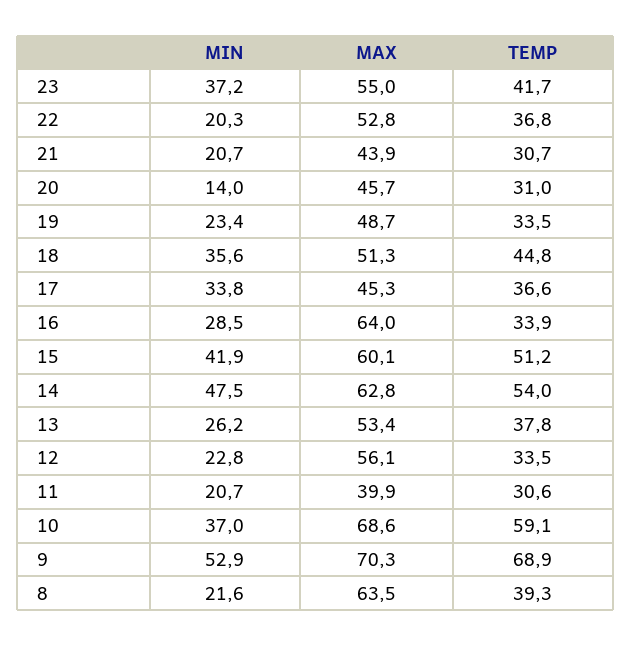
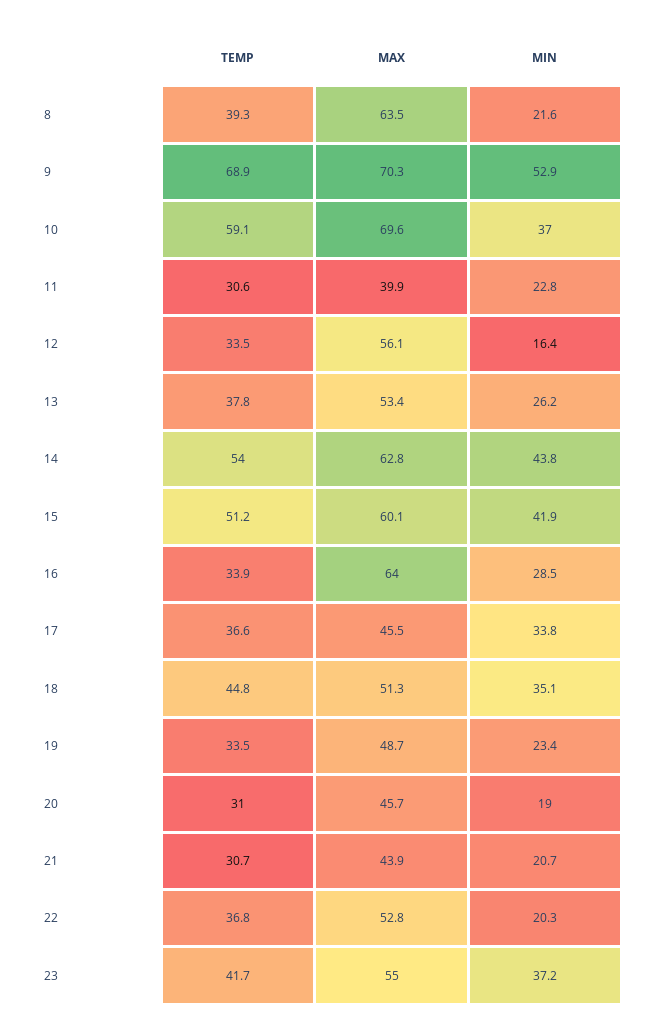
  {
    "MIN": {
      "23": 37.2,
      "22": 20.3,
      "21": 20.7,
-     "20": 14,
+     "20": 19,
      "19": 23.4,
-     "18": 35.6,
+     "18": 35.1,
      "17": 33.8,
      "16": 28.5,
      "15": 41.9,
-     "14": 47.5,
+     "14": 43.8,
      "13": 26.2,
-     "12": 22.8,
+     "12": 16.4,
-     "11": 20.7,
+     "11": 22.8,
      "10": 37,
      "9": 52.9,
      "8": 21.6
    },
    "MAX": {
      "23": 55,
      "22": 52.8,
      "21": 43.9,
      "20": 45.7,
      "19": 48.7,
      "18": 51.3,
-     "17": 45.3,
+     "17": 45.5,
      "16": 64,
      "15": 60.1,
      "14": 62.8,
      "13": 53.4,
      "12": 56.1,
      "11": 39.9,
-     "10": 68.6,
+     "10": 69.6,
      "9": 70.3,
      "8": 63.5
    },
    "TEMP": {
      "23": 41.7,
      "22": 36.8,
      "21": 30.7,
      "20": 31,
      "19": 33.5,
      "18": 44.8,
      "17": 36.6,
      "16": 33.9,
      "15": 51.2,
      "14": 54,
      "13": 37.8,
      "12": 33.5,
      "11": 30.6,
      "10": 59.1,
      "9": 68.9,
      "8": 39.3
    }
  }

